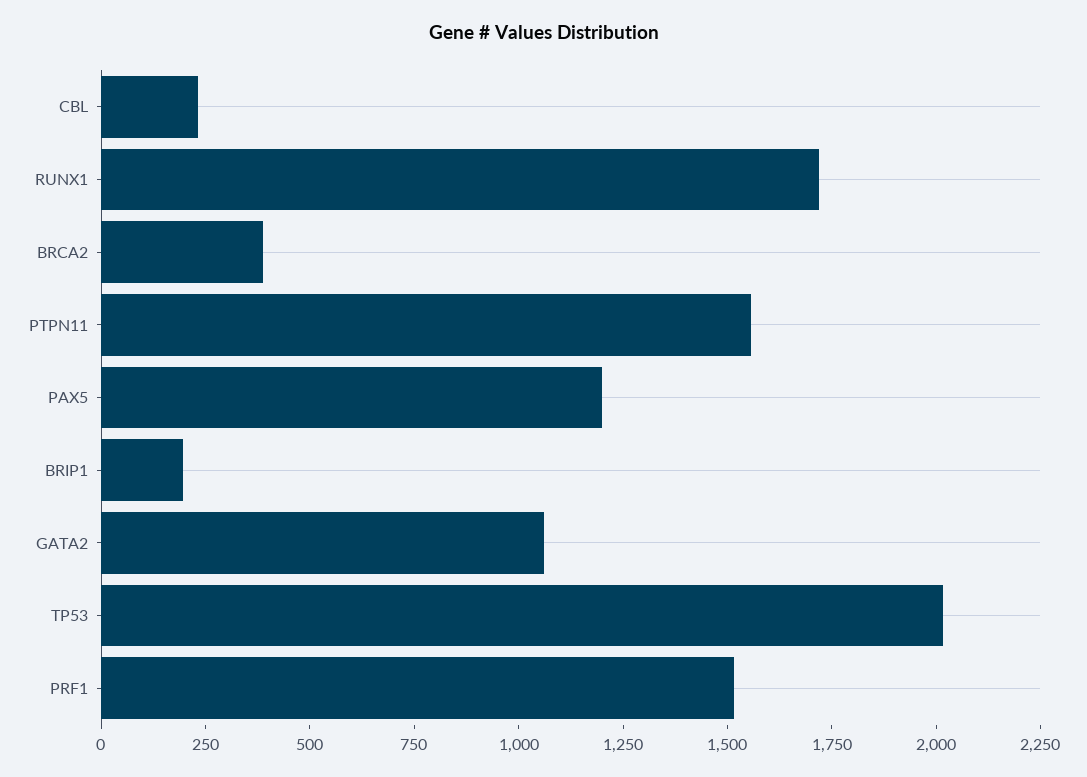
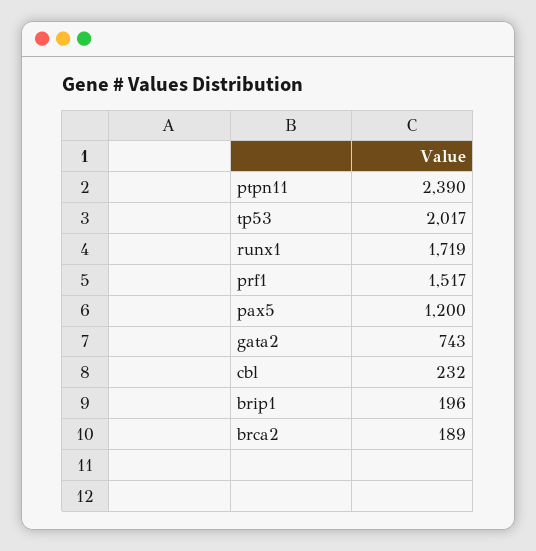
  {
    "CBL": 232,
    "RUNX1": 1719,
-   "BRCA2": 400,
+   "BRCA2": 189,
-   "PTPN11": 1550,
+   "PTPN11": 2390,
    "PAX5": 1200,
    "BRIP1": 196,
-   "GATA2": 1050,
+   "GATA2": 743,
    "TP53": 2017,
    "PRF1": 1517
  }

